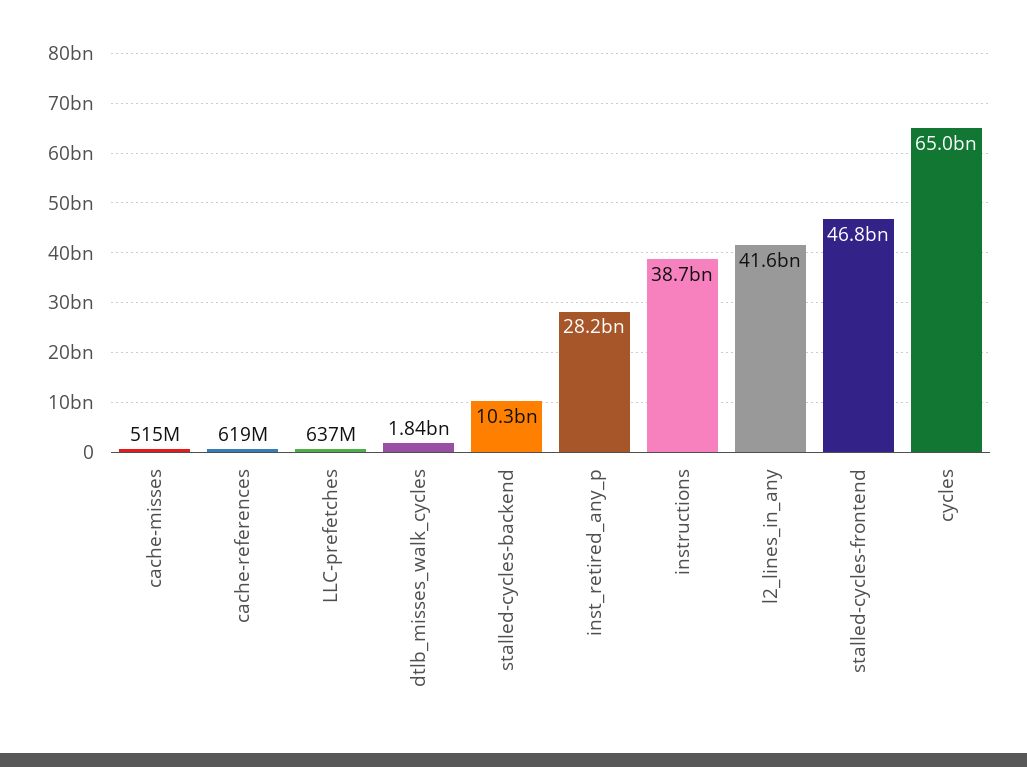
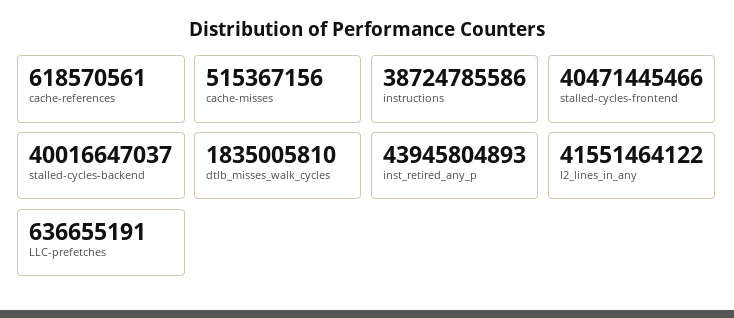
  {
    "cache-misses": 515367156,
    "cache-references": 618570561,
    "LLC-prefetches": 636655191,
    "dtlb_misses_walk_cycles": 1835005810,
-   "stalled-cycles-backend": 10300000000,
+   "stalled-cycles-backend": 40016647037,
-   "inst_retired_any_p": 28200000000,
+   "inst_retired_any_p": 43945804893,
    "instructions": 38724785586,
    "l2_lines_in_any": 41551464122,
-   "stalled-cycles-frontend": 46800000000,
+   "stalled-cycles-frontend": 40471445466
-   "cycles": 65000000000
  }

